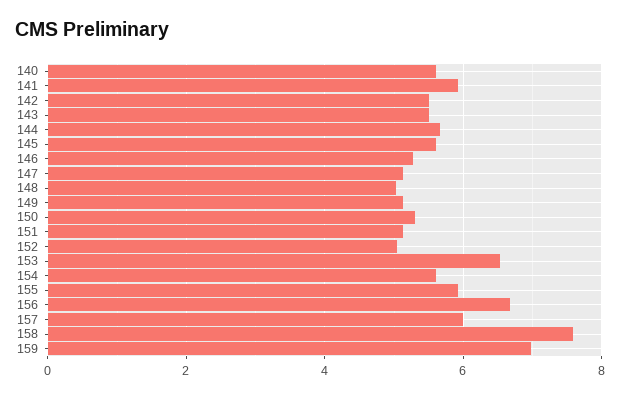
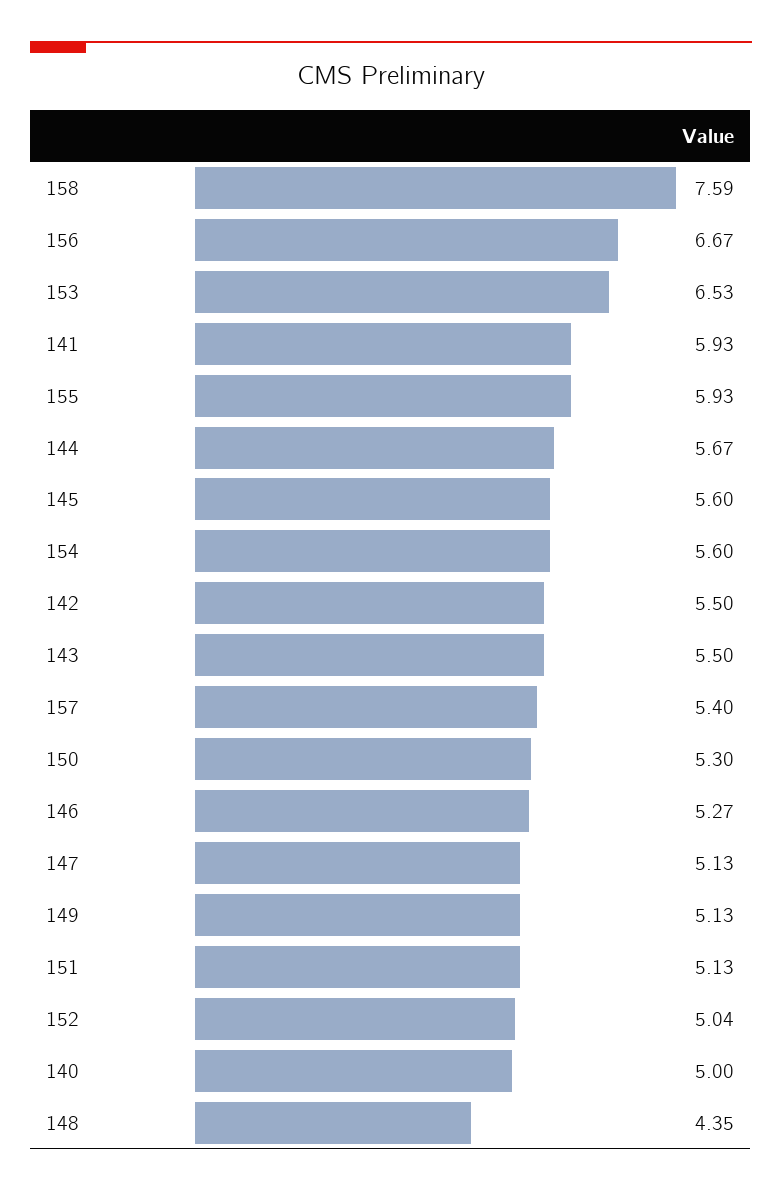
  {
-   "140": 5.6,
+   "140": 5,
    "141": 5.93,
    "142": 5.5,
    "143": 5.5,
    "144": 5.67,
    "145": 5.6,
    "146": 5.27,
    "147": 5.13,
-   "148": 5,
+   "148": 4.35,
    "149": 5.13,
    "150": 5.3,
    "151": 5.13,
    "152": 5.04,
    "153": 6.53,
    "154": 5.6,
    "155": 5.93,
    "156": 6.67,
-   "157": 6,
+   "157": 5.4,
-   "158": 7.59,
+   "158": 7.59
-   "159": 7
  }

